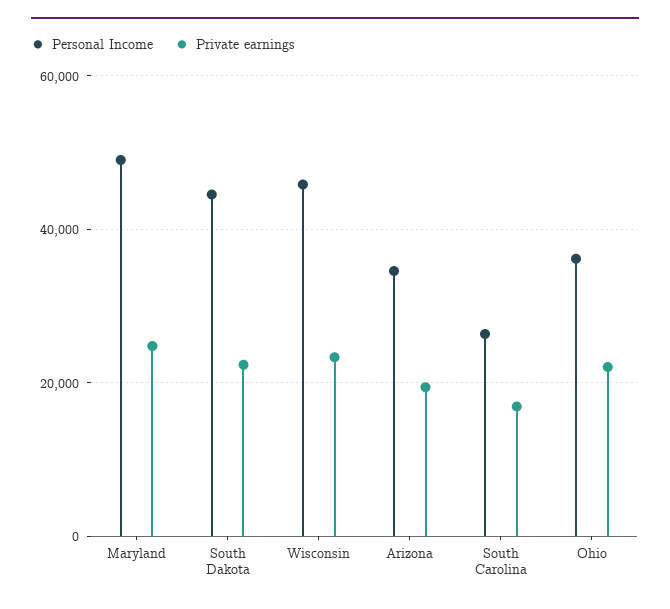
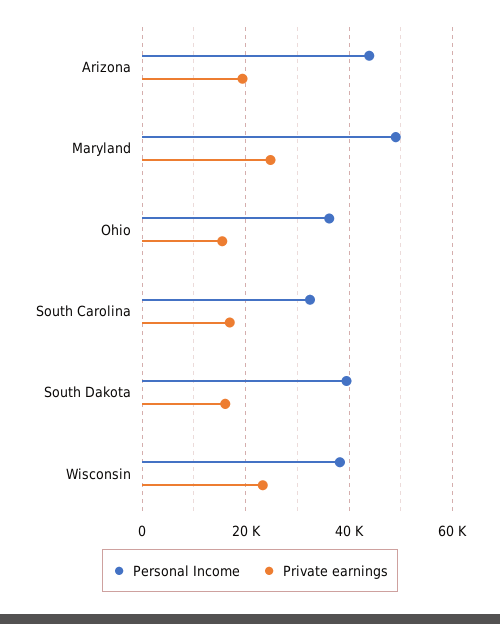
  {
    "Personal Income": {
      "Maryland": 50000,
-     "South Dakota": 44000,
+     "South Dakota": 40000,
-     "Wisconsin": 46000,
+     "Wisconsin": 38000,
-     "Arizona": 34000,
+     "Arizona": 44000,
-     "South Carolina": 26000,
+     "South Carolina": 32000,
      "Ohio": 36000
    },
    "Private earnings": {
      "Maryland": 24000,
-     "South Dakota": 22000,
+     "South Dakota": 16000,
      "Wisconsin": 24000,
      "Arizona": 20000,
      "South Carolina": 16000,
-     "Ohio": 22000
+     "Ohio": 16000
    }
  }

